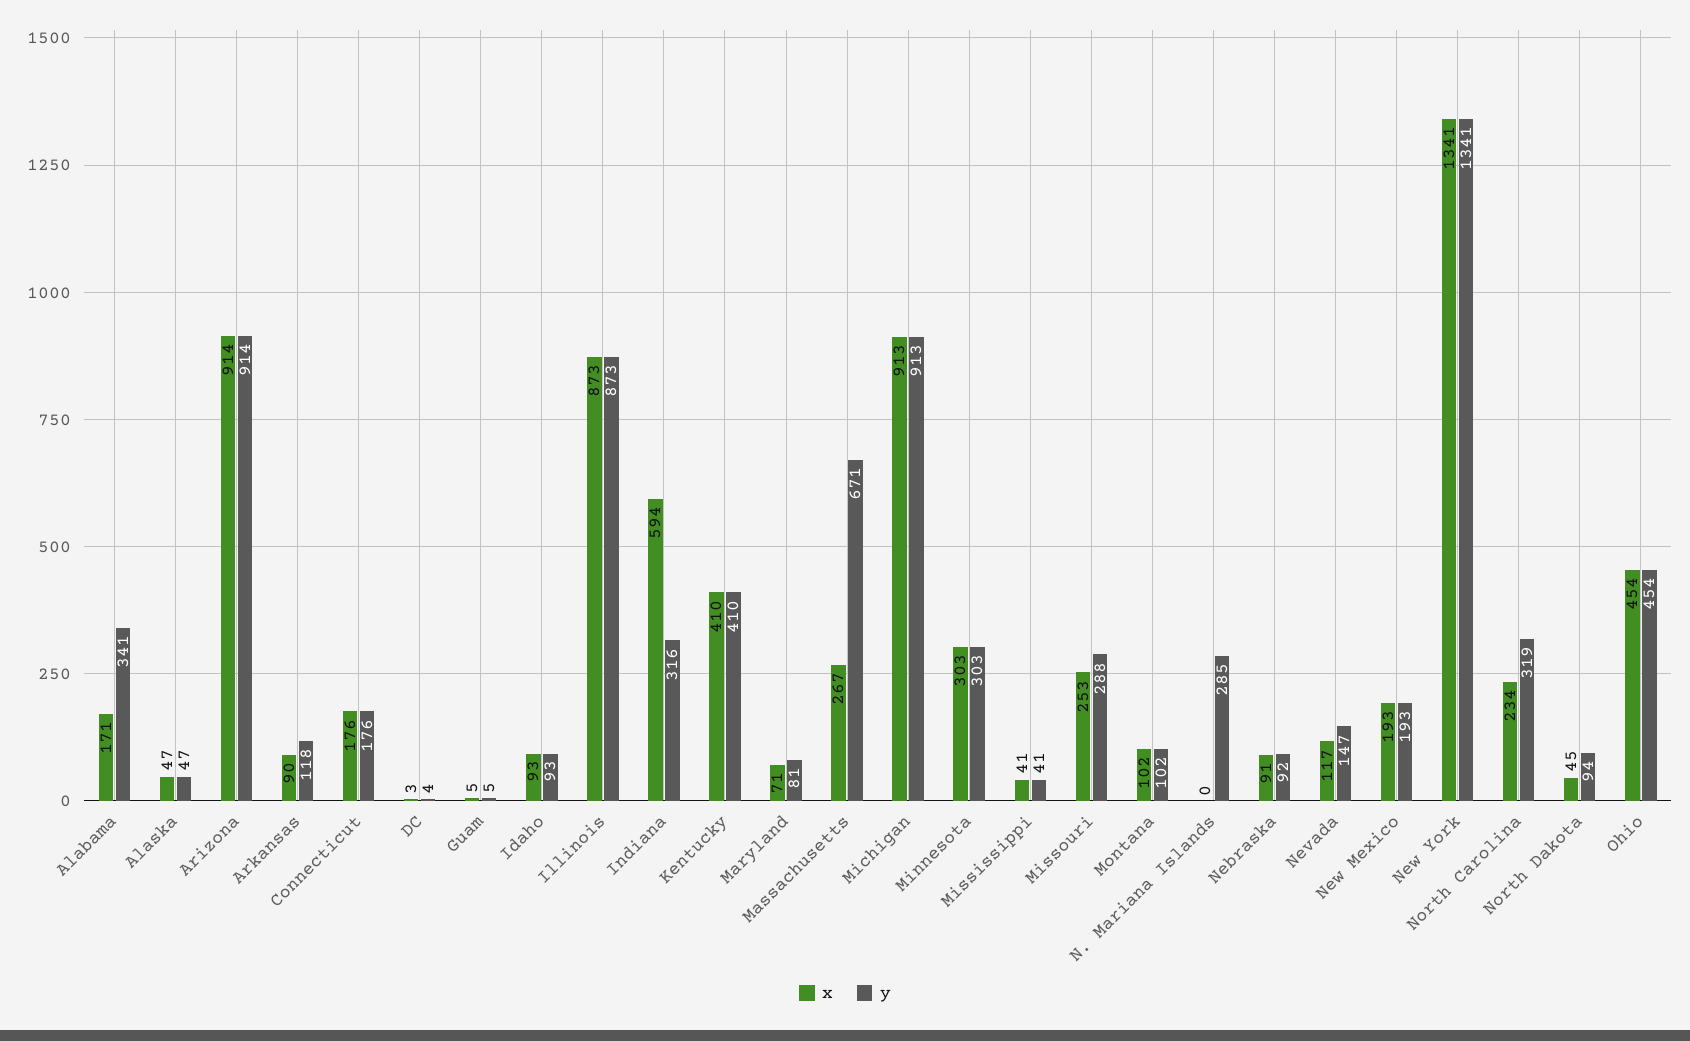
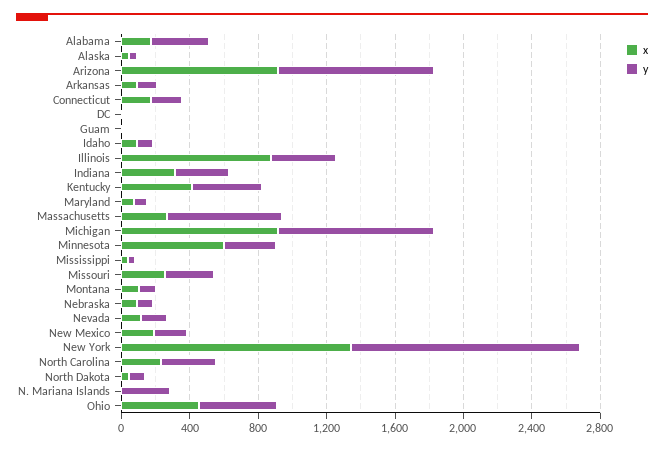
  {
    "x": {
      "Alabama": 171,
      "Alaska": 47,
      "Arizona": 914,
      "Arkansas": 90,
      "Connecticut": 176,
      "DC": 3,
      "Guam": 5,
      "Idaho": 93,
      "Illinois": 873,
-     "Indiana": 594,
+     "Indiana": 300,
      "Kentucky": 410,
      "Maryland": 71,
      "Massachusetts": 267,
      "Michigan": 913,
-     "Minnesota": 303,
+     "Minnesota": 600,
      "Mississippi": 41,
      "Missouri": 253,
      "Montana": 102,
      "N. Mariana Islands": 0,
      "Nebraska": 91,
      "Nevada": 117,
      "New Mexico": 193,
      "New York": 1341,
      "North Carolina": 234,
      "North Dakota": 45,
      "Ohio": 454
    },
    "y": {
      "Alabama": 341,
      "Alaska": 47,
      "Arizona": 914,
      "Arkansas": 118,
      "Connecticut": 176,
      "DC": 4,
      "Guam": 5,
      "Idaho": 93,
-     "Illinois": 873,
+     "Illinois": 400,
      "Indiana": 316,
      "Kentucky": 410,
      "Maryland": 81,
      "Massachusetts": 671,
      "Michigan": 913,
      "Minnesota": 303,
      "Mississippi": 41,
      "Missouri": 288,
      "Montana": 102,
      "N. Mariana Islands": 285,
      "Nebraska": 92,
      "Nevada": 147,
      "New Mexico": 193,
      "New York": 1341,
      "North Carolina": 319,
      "North Dakota": 94,
      "Ohio": 454
    }
  }

